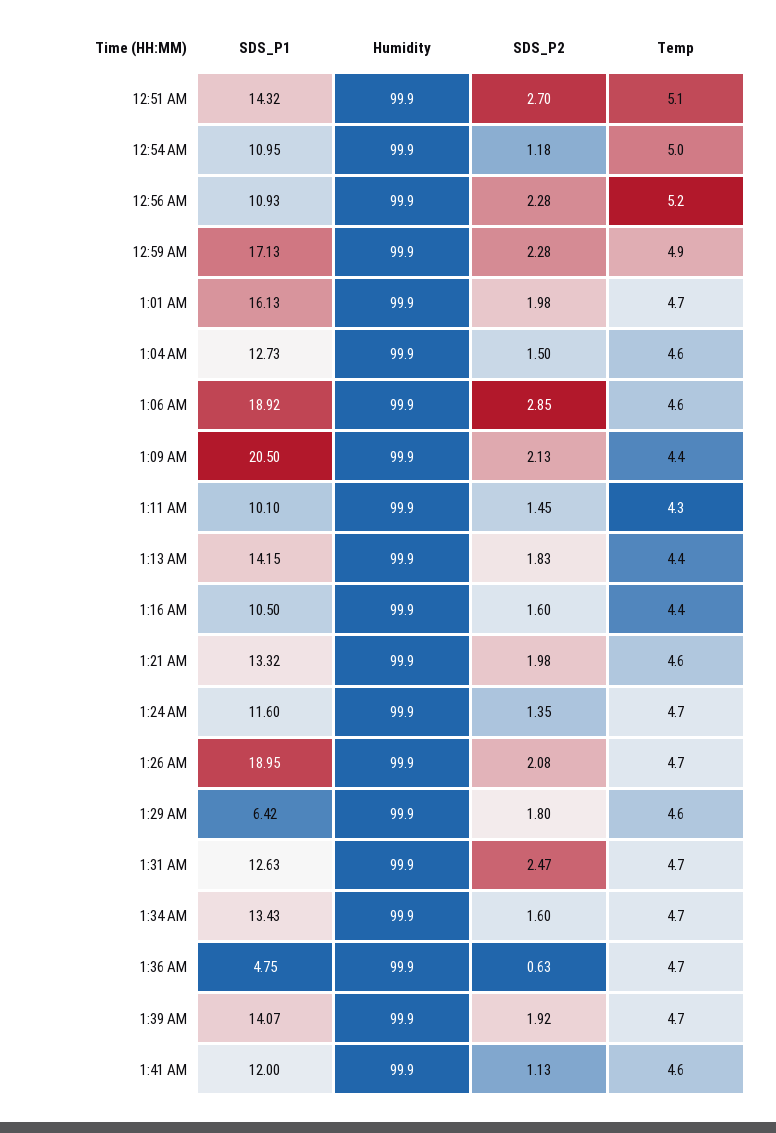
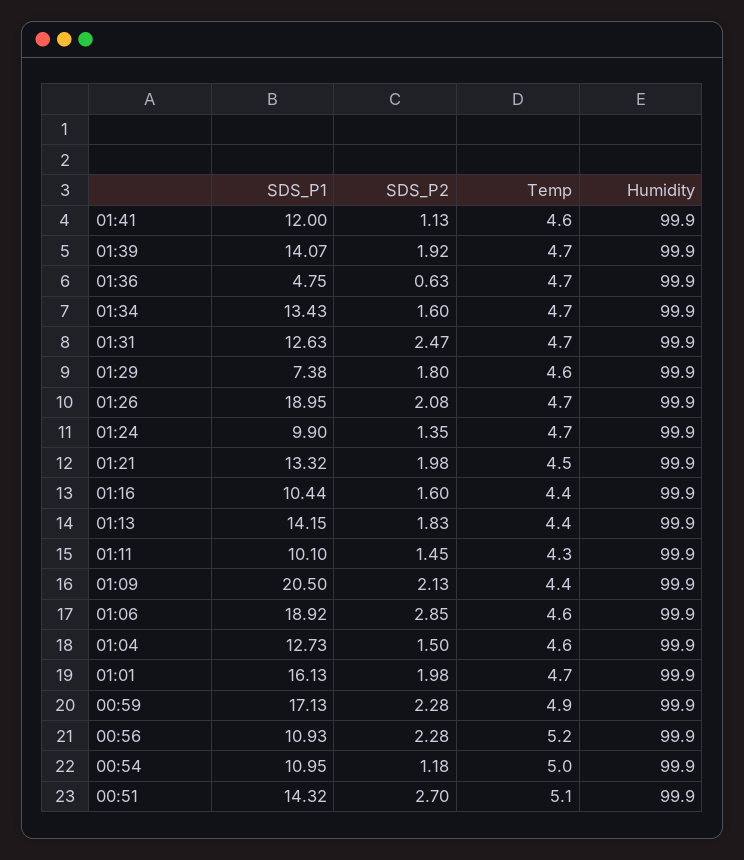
  {
    "SDS_P1": {
      "12:51 AM": 14.32,
      "12:54 AM": 10.95,
      "12:56 AM": 10.93,
      "12:59 AM": 17.13,
      "1:01 AM": 16.13,
      "1:04 AM": 12.73,
      "1:06 AM": 18.92,
      "1:09 AM": 20.5,
      "1:11 AM": 10.1,
      "1:13 AM": 14.15,
-     "1:16 AM": 10.5,
+     "1:16 AM": 10.44,
      "1:21 AM": 13.32,
-     "1:24 AM": 11.6,
+     "1:24 AM": 9.9,
      "1:26 AM": 18.95,
-     "1:29 AM": 6.42,
+     "1:29 AM": 7.38,
      "1:31 AM": 12.63,
      "1:34 AM": 13.43,
      "1:36 AM": 4.75,
      "1:39 AM": 14.07,
      "1:41 AM": 12
    },
    "Humidity": {
      "12:51 AM": 99.9,
      "12:54 AM": 99.9,
      "12:56 AM": 99.9,
      "12:59 AM": 99.9,
      "1:01 AM": 99.9,
      "1:04 AM": 99.9,
      "1:06 AM": 99.9,
      "1:09 AM": 99.9,
      "1:11 AM": 99.9,
      "1:13 AM": 99.9,
      "1:16 AM": 99.9,
      "1:21 AM": 99.9,
      "1:24 AM": 99.9,
      "1:26 AM": 99.9,
      "1:29 AM": 99.9,
      "1:31 AM": 99.9,
      "1:34 AM": 99.9,
      "1:36 AM": 99.9,
      "1:39 AM": 99.9,
      "1:41 AM": 99.9
    },
    "SDS_P2": {
      "12:51 AM": 2.7,
      "12:54 AM": 1.18,
      "12:56 AM": 2.28,
      "12:59 AM": 2.28,
      "1:01 AM": 1.98,
      "1:04 AM": 1.5,
      "1:06 AM": 2.85,
      "1:09 AM": 2.13,
      "1:11 AM": 1.45,
      "1:13 AM": 1.83,
      "1:16 AM": 1.6,
      "1:21 AM": 1.98,
      "1:24 AM": 1.35,
      "1:26 AM": 2.08,
      "1:29 AM": 1.8,
      "1:31 AM": 2.47,
      "1:34 AM": 1.6,
      "1:36 AM": 0.63,
      "1:39 AM": 1.92,
      "1:41 AM": 1.13
    },
    "Temp": {
      "12:51 AM": 5.1,
      "12:54 AM": 5,
      "12:56 AM": 5.2,
      "12:59 AM": 4.9,
      "1:01 AM": 4.7,
      "1:04 AM": 4.6,
      "1:06 AM": 4.6,
      "1:09 AM": 4.4,
      "1:11 AM": 4.3,
      "1:13 AM": 4.4,
      "1:16 AM": 4.4,
-     "1:21 AM": 4.6,
+     "1:21 AM": 4.5,
      "1:24 AM": 4.7,
      "1:26 AM": 4.7,
      "1:29 AM": 4.6,
      "1:31 AM": 4.7,
      "1:34 AM": 4.7,
      "1:36 AM": 4.7,
      "1:39 AM": 4.7,
      "1:41 AM": 4.6
    }
  }

